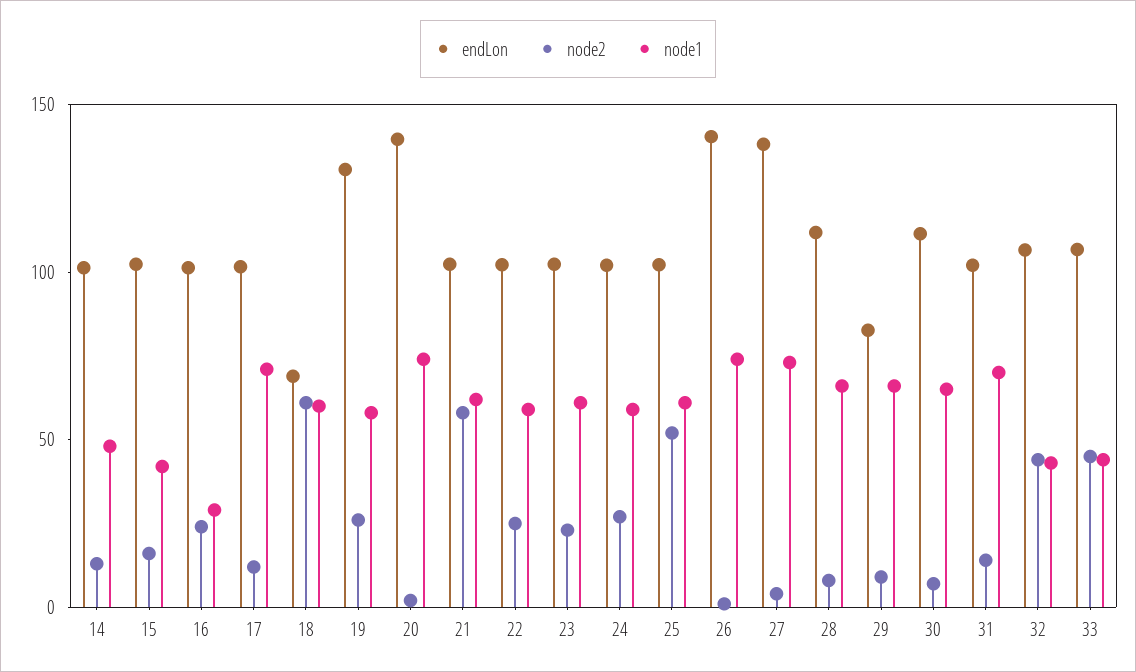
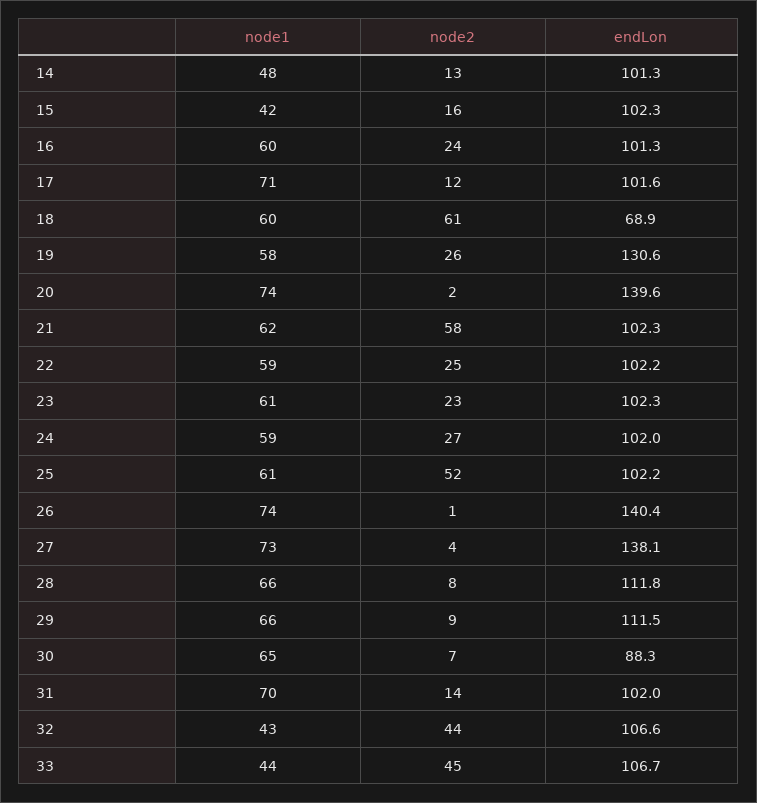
  {
    "endLon": {
      "14": 101.3,
      "15": 102.3,
      "16": 101.3,
      "17": 101.6,
      "18": 68.9,
      "19": 130.6,
      "20": 139.6,
      "21": 102.3,
      "22": 102.2,
      "23": 102.3,
      "24": 102,
      "25": 102.2,
      "26": 140.4,
      "27": 138.1,
      "28": 111.8,
-     "29": 80,
+     "29": 111.5,
-     "30": 110,
+     "30": 88.3,
      "31": 102,
      "32": 106.6,
      "33": 106.7
    },
    "node2": {
      "14": 13,
      "15": 16,
      "16": 24,
      "17": 12,
      "18": 61,
      "19": 26,
      "20": 2,
      "21": 58,
      "22": 25,
      "23": 23,
      "24": 27,
      "25": 52,
      "26": 1,
      "27": 4,
      "28": 8,
      "29": 9,
      "30": 7,
      "31": 14,
      "32": 44,
      "33": 45
    },
    "node1": {
      "14": 48,
      "15": 42,
-     "16": 30,
+     "16": 60,
      "17": 71,
      "18": 60,
      "19": 58,
      "20": 74,
      "21": 62,
      "22": 59,
      "23": 61,
      "24": 59,
      "25": 61,
      "26": 74,
      "27": 73,
      "28": 66,
      "29": 66,
      "30": 65,
      "31": 70,
      "32": 43,
      "33": 44
    }
  }

